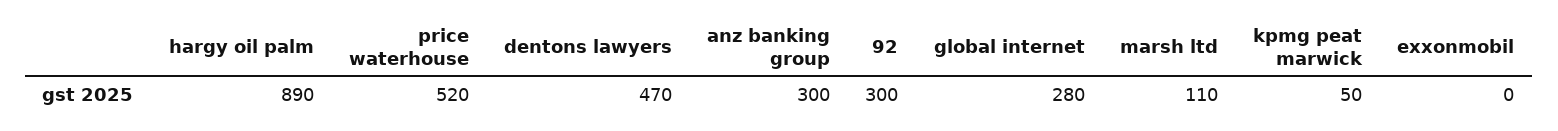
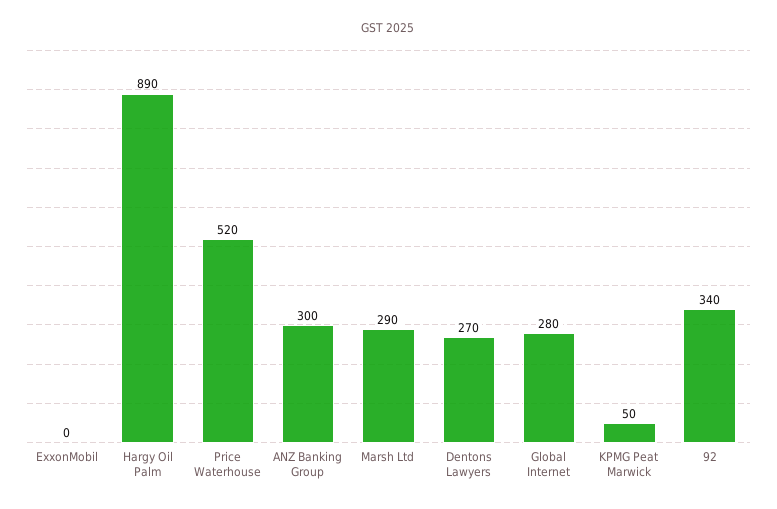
  {
    "hargy oil palm": 890,
    "price waterhouse": 520,
-   "dentons lawyers": 470,
+   "dentons lawyers": 270,
    "anz banking group": 300,
-   "92": 300,
+   "92": 340,
    "global internet": 280,
-   "marsh ltd": 110,
+   "marsh ltd": 290,
    "kpmg peat marwick": 50,
    "exxonmobil": 0
  }

